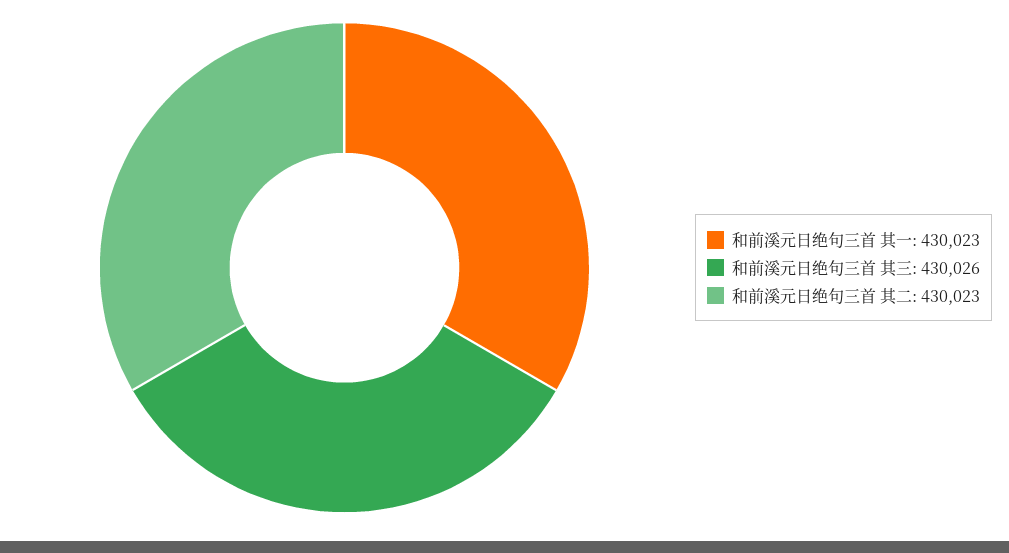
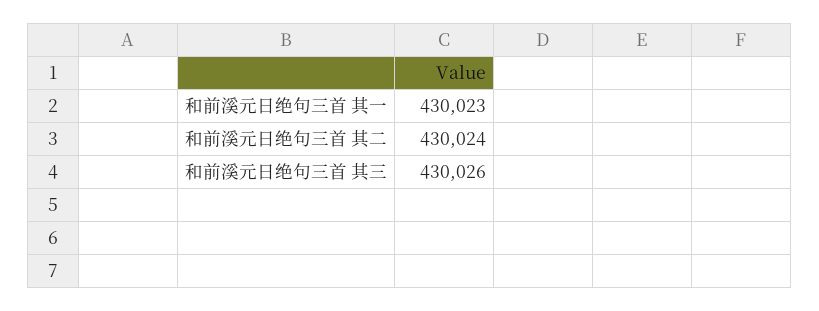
  {
    "和前溪元日绝句三首 其一": 430023,
    "和前溪元日绝句三首 其三": 430026,
-   "和前溪元日绝句三首 其二": 430023
+   "和前溪元日绝句三首 其二": 430024
  }

